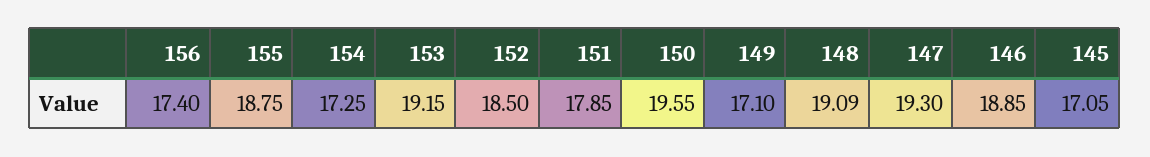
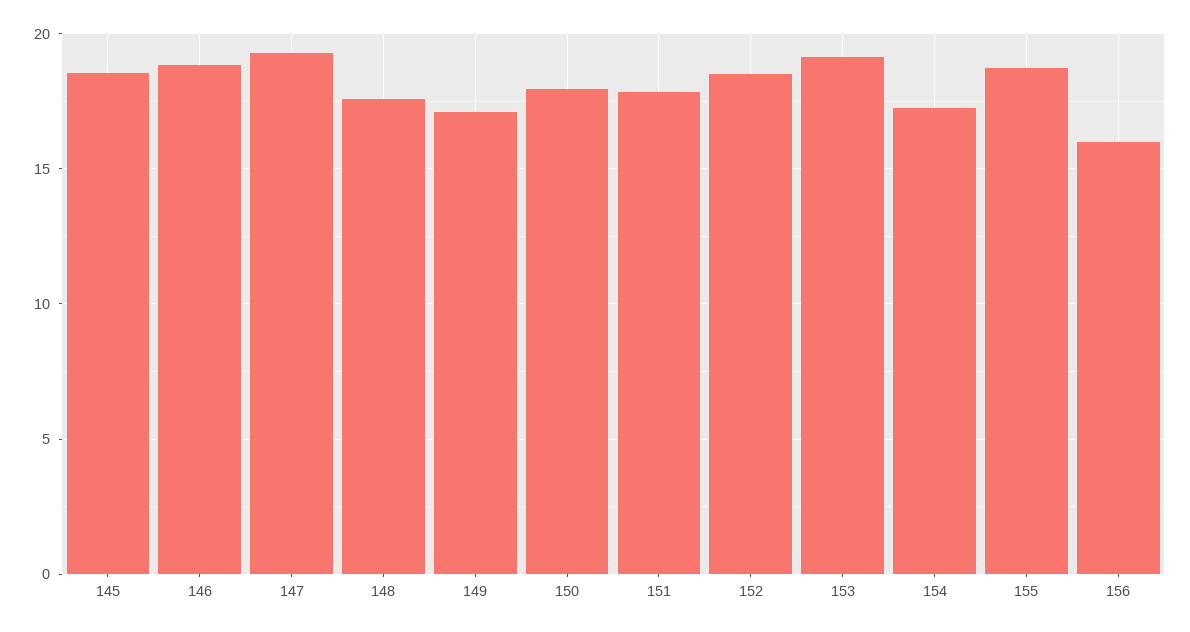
  {
-   "156": 17.4,
+   "156": 16,
    "155": 18.75,
    "154": 17.25,
    "153": 19.15,
    "152": 18.5,
    "151": 17.85,
-   "150": 19.55,
+   "150": 18,
    "149": 17.1,
-   "148": 19.09,
+   "148": 17.5,
    "147": 19.3,
    "146": 18.85,
-   "145": 17.05
+   "145": 18.5
  }

